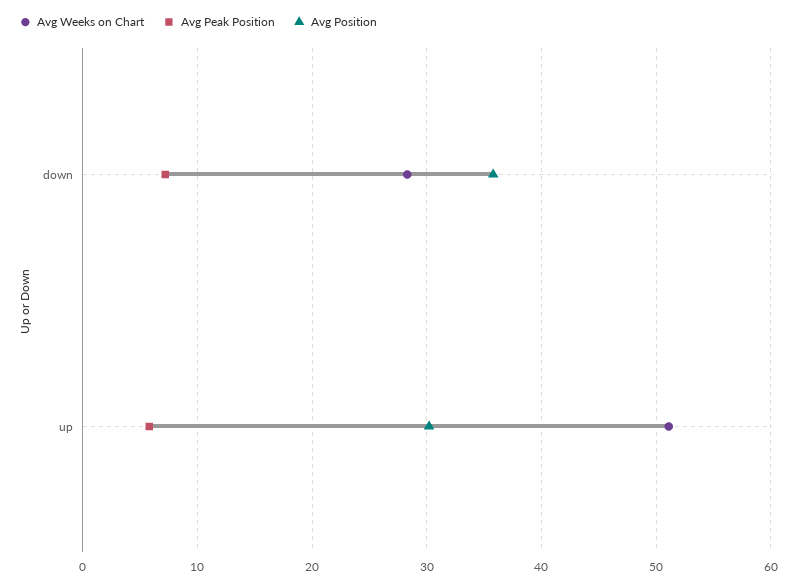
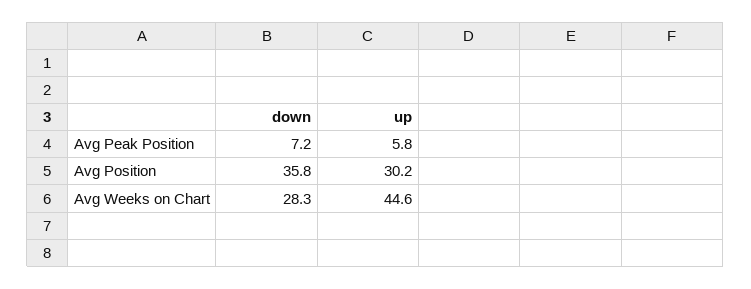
  {
    "Avg Weeks on Chart": {
      "down": 28.3,
-     "up": 51
+     "up": 44.6
    },
    "Avg Peak Position": {
      "down": 7.2,
      "up": 5.8
    },
    "Avg Position": {
      "down": 35.8,
      "up": 30.2
    }
  }

